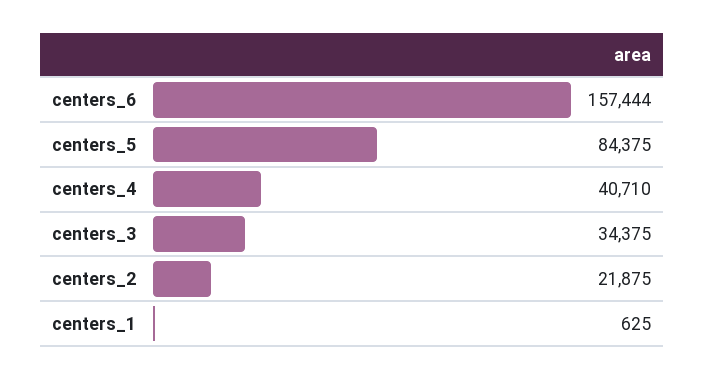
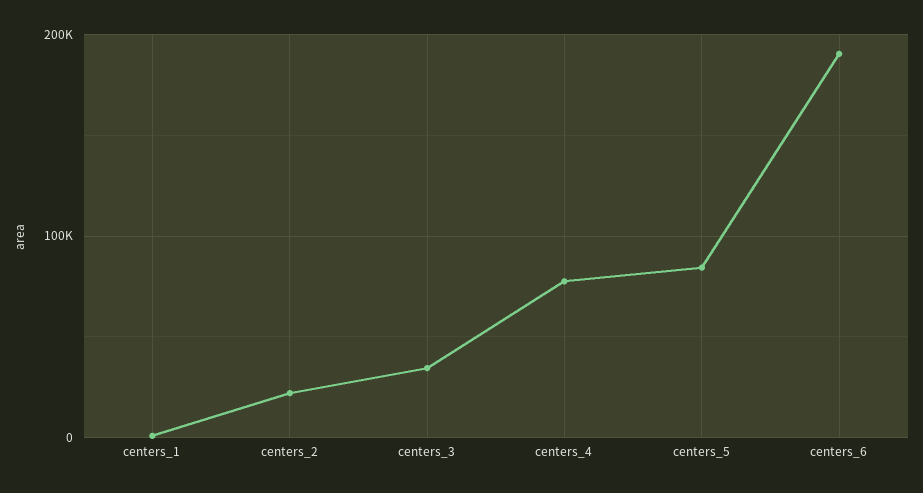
  {
-   "centers_6": 157444,
+   "centers_6": 190000,
    "centers_5": 84375,
-   "centers_4": 40710,
+   "centers_4": 80000,
    "centers_3": 34375,
    "centers_2": 21875,
    "centers_1": 625
  }

